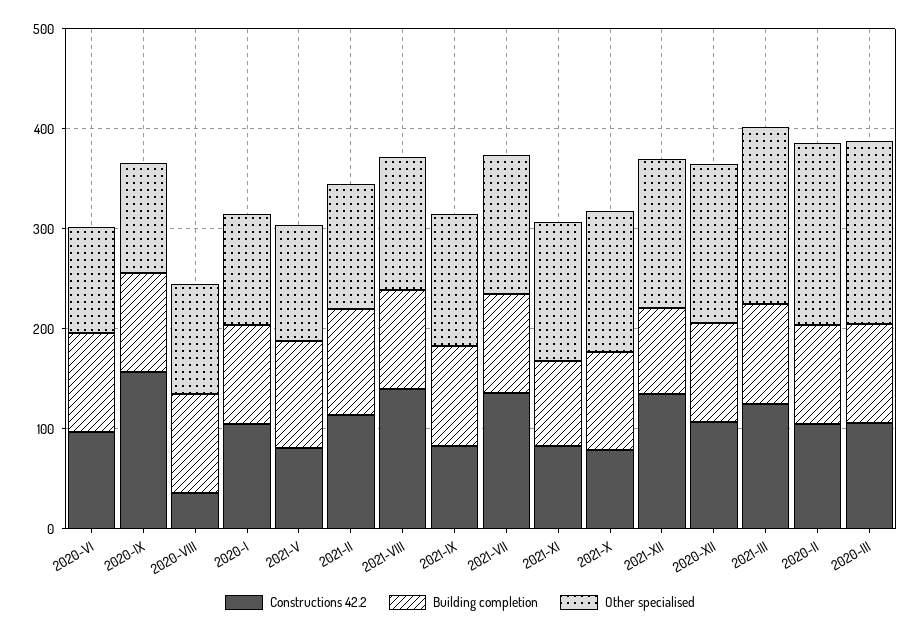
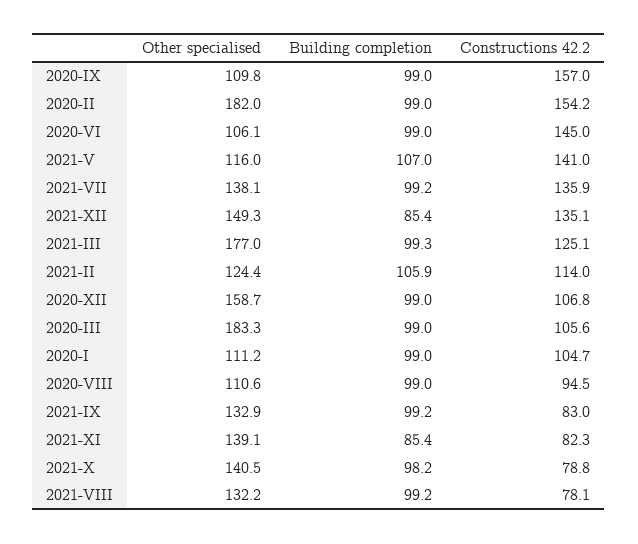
  {
    "Constructions 42.2": {
-     "2020-VI": 100,
+     "2020-VI": 145,
      "2020-IX": 157,
-     "2020-VIII": 40,
+     "2020-VIII": 94.5,
      "2020-I": 104.7,
-     "2021-V": 80,
+     "2021-V": 141,
      "2021-II": 114,
-     "2021-VIII": 140,
+     "2021-VIII": 78.1,
      "2021-IX": 83,
      "2021-VII": 135.9,
      "2021-XI": 82.3,
      "2021-X": 78.8,
      "2021-XII": 135.1,
      "2020-XII": 106.8,
      "2021-III": 125.1,
-     "2020-II": 100,
+     "2020-II": 154.2,
      "2020-III": 105.6
    },
    "Building completion": {
      "2020-VI": 99,
      "2020-IX": 99,
      "2020-VIII": 99,
      "2020-I": 99,
      "2021-V": 107,
      "2021-II": 105.9,
      "2021-VIII": 99.2,
      "2021-IX": 99.2,
      "2021-VII": 99.2,
      "2021-XI": 85.4,
      "2021-X": 98.2,
      "2021-XII": 85.4,
      "2020-XII": 99,
      "2021-III": 99.3,
      "2020-II": 99,
      "2020-III": 99
    },
    "Other specialised": {
      "2020-VI": 106.1,
      "2020-IX": 109.8,
      "2020-VIII": 110.6,
      "2020-I": 111.2,
      "2021-V": 116,
      "2021-II": 124.4,
      "2021-VIII": 132.2,
      "2021-IX": 132.9,
      "2021-VII": 138.1,
      "2021-XI": 139.1,
      "2021-X": 140.5,
      "2021-XII": 149.3,
      "2020-XII": 158.7,
      "2021-III": 177,
      "2020-II": 182,
      "2020-III": 183.3
    }
  }

